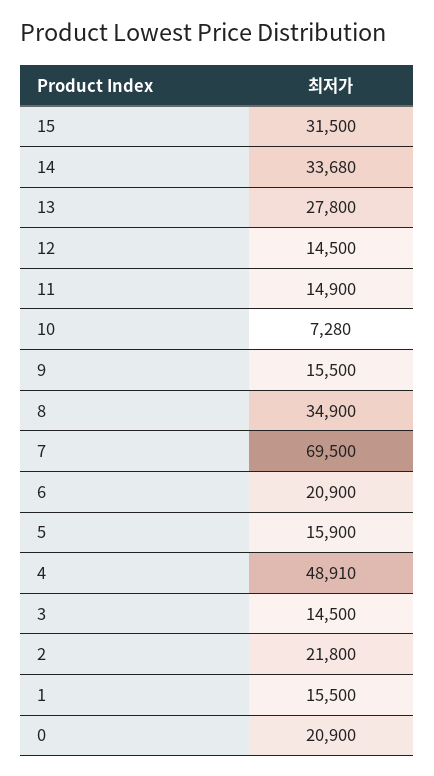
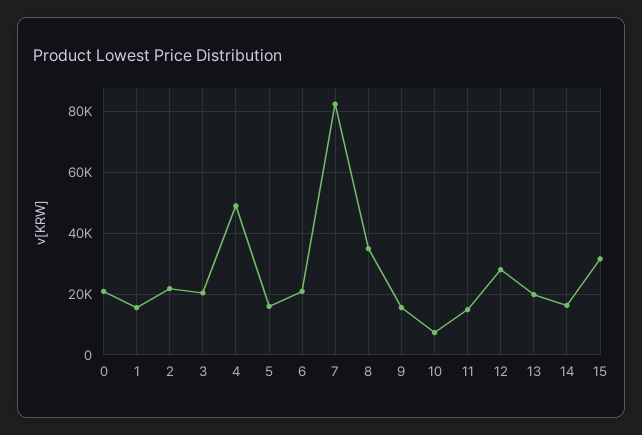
  {
    "15": 31500,
-   "14": 33680,
+   "14": 16000,
-   "13": 27800,
+   "13": 20000,
-   "12": 14500,
+   "12": 28000,
    "11": 14900,
    "10": 7280,
    "9": 15500,
    "8": 34900,
-   "7": 69500,
+   "7": 82000,
    "6": 20900,
    "5": 15900,
    "4": 48910,
-   "3": 14500,
+   "3": 20000,
    "2": 21800,
    "1": 15500,
    "0": 20900
  }

